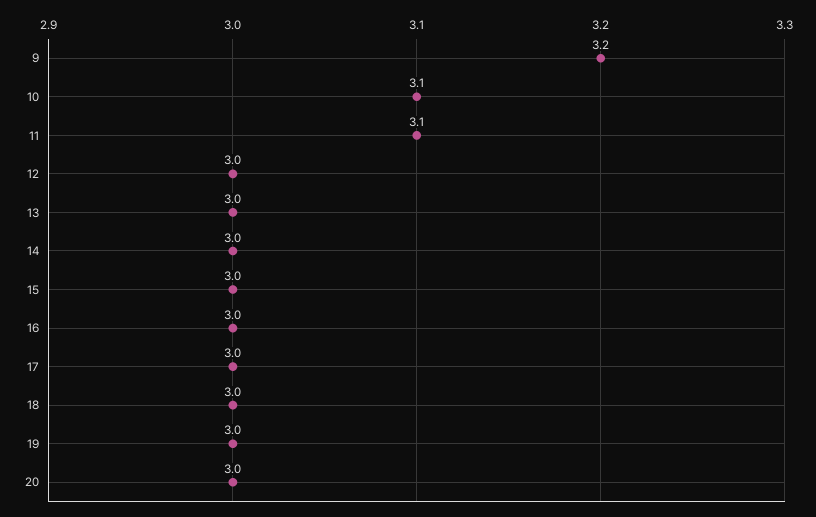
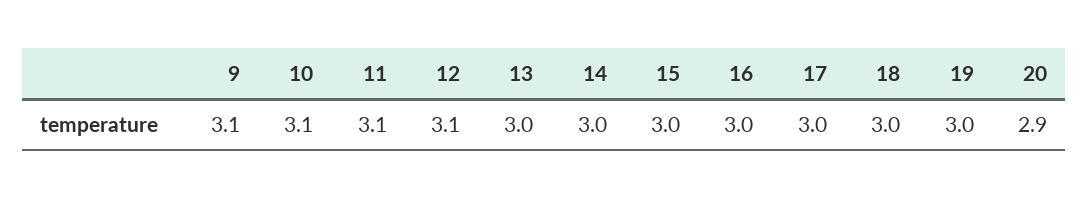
  {
-   "9": 3.2,
+   "9": 3.1,
    "10": 3.1,
    "11": 3.1,
-   "12": 3,
+   "12": 3.1,
    "13": 3,
    "14": 3,
    "15": 3,
    "16": 3,
    "17": 3,
    "18": 3,
    "19": 3,
-   "20": 3
+   "20": 2.9
  }

